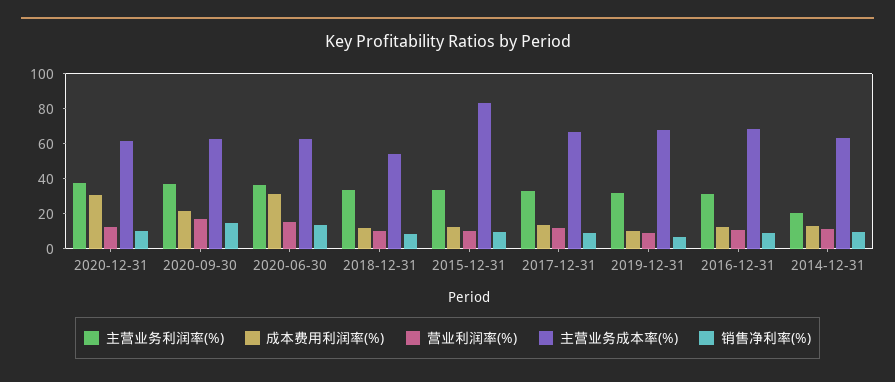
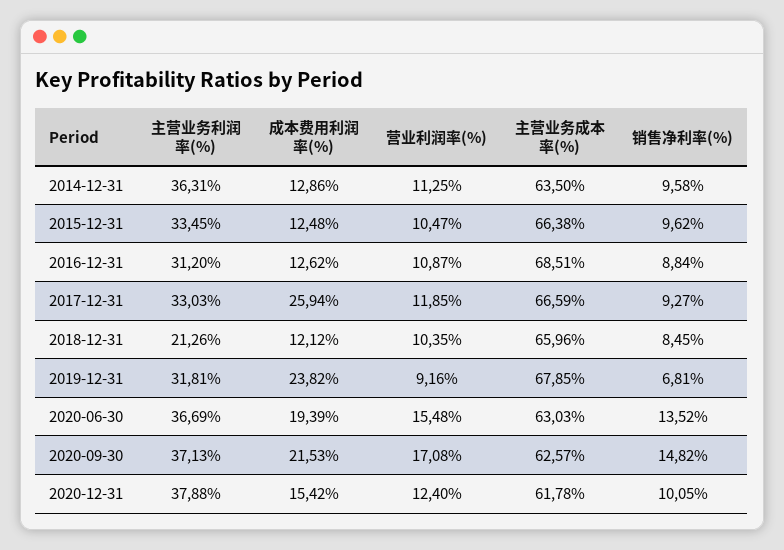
  {
    "主营业务利润率(%)": {
      "2020-12-31": 37.88,
      "2020-09-30": 37.13,
      "2020-06-30": 36.69,
-     "2018-12-31": 35,
+     "2018-12-31": 21.26,
      "2015-12-31": 33.45,
      "2017-12-31": 33.03,
      "2019-12-31": 31.81,
      "2016-12-31": 31.2,
-     "2014-12-31": 20
+     "2014-12-31": 36.31
    },
    "成本费用利润率(%)": {
-     "2020-12-31": 30,
+     "2020-12-31": 15.42,
      "2020-09-30": 21.53,
-     "2020-06-30": 30,
+     "2020-06-30": 19.39,
      "2018-12-31": 12.12,
      "2015-12-31": 12.48,
-     "2017-12-31": 15,
+     "2017-12-31": 25.94,
-     "2019-12-31": 10,
+     "2019-12-31": 23.82,
      "2016-12-31": 12.62,
      "2014-12-31": 12.86
    },
    "营业利润率(%)": {
      "2020-12-31": 12.4,
      "2020-09-30": 17.08,
      "2020-06-30": 15.48,
      "2018-12-31": 10.35,
      "2015-12-31": 10.47,
      "2017-12-31": 11.85,
      "2019-12-31": 9.16,
      "2016-12-31": 10.87,
      "2014-12-31": 11.25
    },
    "主营业务成本率(%)": {
      "2020-12-31": 61.78,
      "2020-09-30": 62.57,
      "2020-06-30": 63.03,
-     "2018-12-31": 55,
+     "2018-12-31": 65.96,
-     "2015-12-31": 85,
+     "2015-12-31": 66.38,
      "2017-12-31": 66.59,
      "2019-12-31": 67.85,
      "2016-12-31": 68.51,
      "2014-12-31": 63.5
    },
    "销售净利率(%)": {
      "2020-12-31": 10.05,
      "2020-09-30": 14.82,
      "2020-06-30": 13.52,
      "2018-12-31": 8.45,
      "2015-12-31": 9.62,
      "2017-12-31": 9.27,
      "2019-12-31": 6.81,
      "2016-12-31": 8.84,
      "2014-12-31": 9.58
    }
  }

